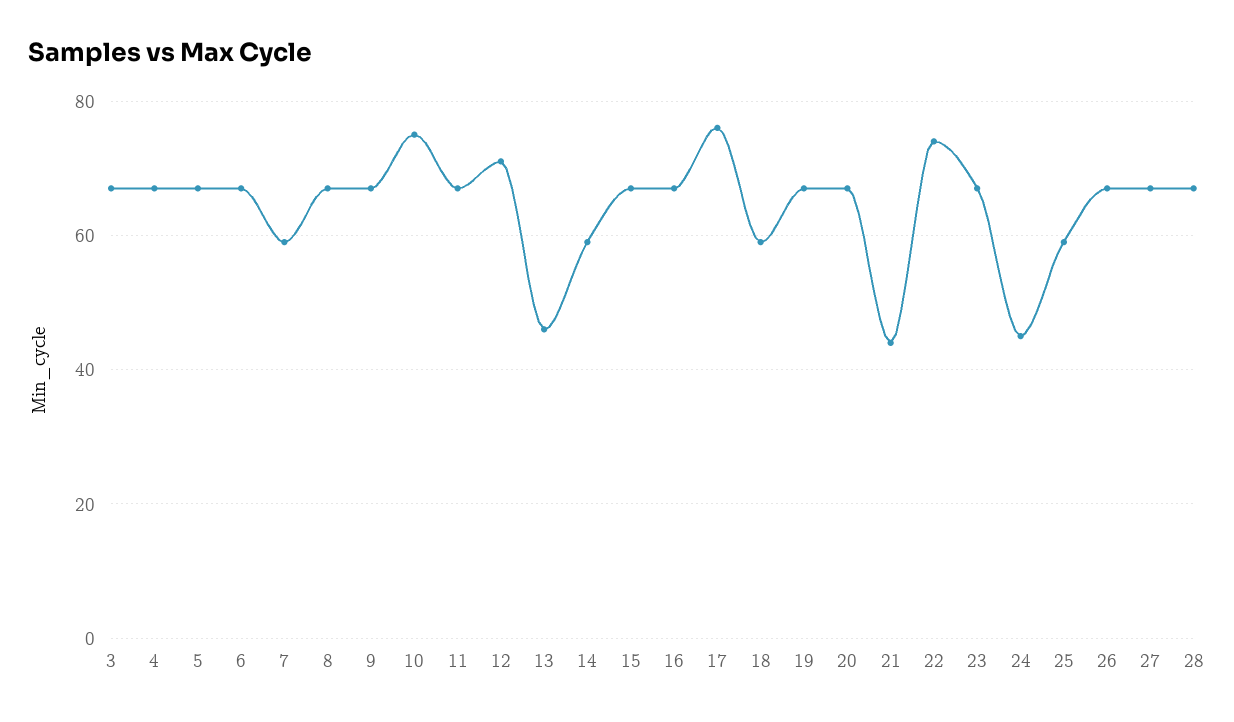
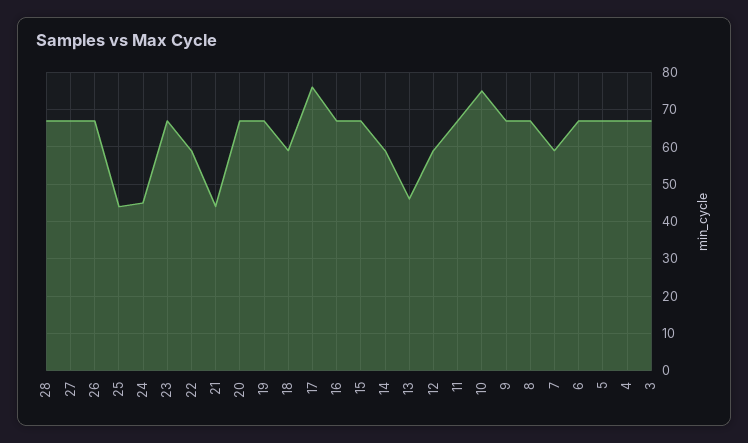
  {
    "3": 65,
    "4": 65,
    "5": 65,
    "6": 65,
    "7": 60,
    "8": 65,
    "9": 65,
    "10": 75,
    "11": 65,
-   "12": 70,
+   "12": 60,
    "13": 45,
    "14": 60,
    "15": 65,
    "16": 65,
    "17": 75,
    "18": 60,
    "19": 65,
    "20": 65,
    "21": 45,
-   "22": 75,
+   "22": 60,
    "23": 65,
    "24": 45,
-   "25": 60,
+   "25": 45,
    "26": 65,
    "27": 65,
    "28": 65
  }

